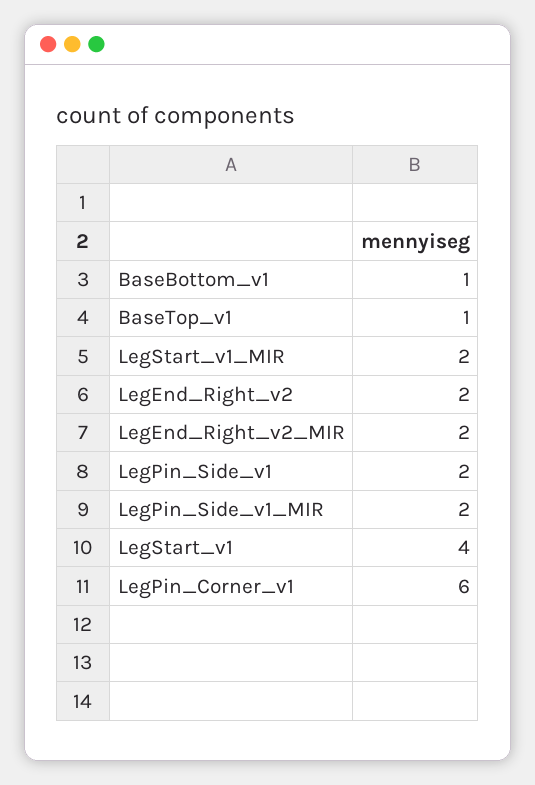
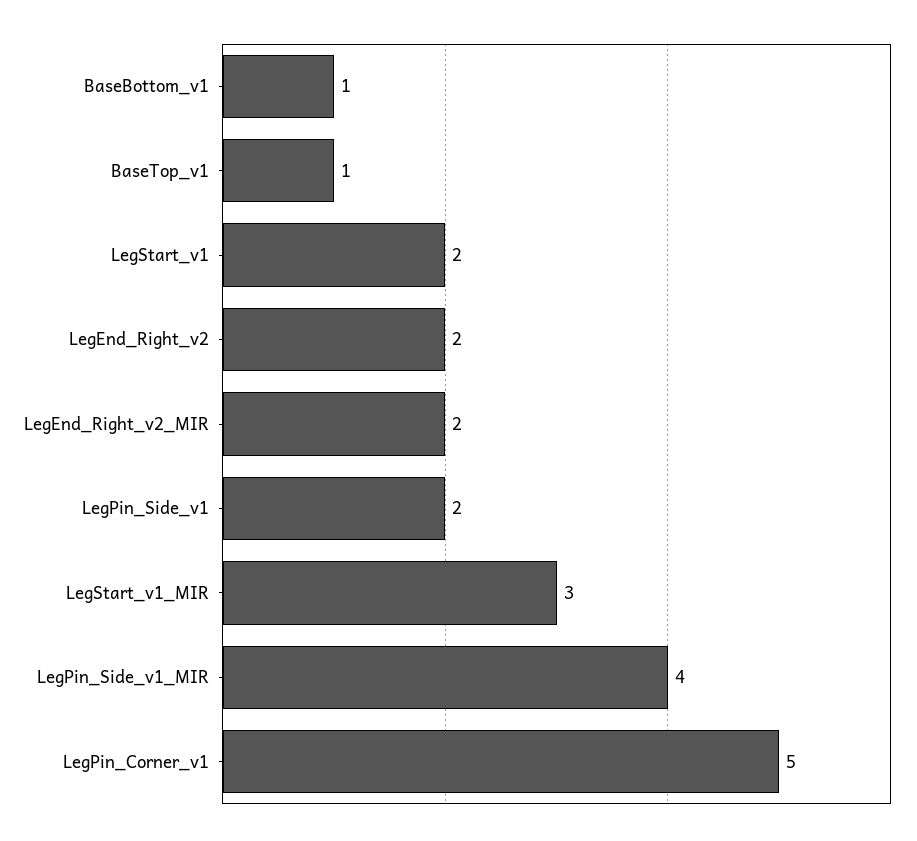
  {
    "BaseBottom_v1": 1,
    "BaseTop_v1": 1,
-   "LegStart_v1_MIR": 2,
+   "LegStart_v1_MIR": 3,
    "LegEnd_Right_v2": 2,
    "LegEnd_Right_v2_MIR": 2,
    "LegPin_Side_v1": 2,
-   "LegPin_Side_v1_MIR": 2,
+   "LegPin_Side_v1_MIR": 4,
-   "LegStart_v1": 4,
+   "LegStart_v1": 2,
-   "LegPin_Corner_v1": 6
+   "LegPin_Corner_v1": 5
  }

